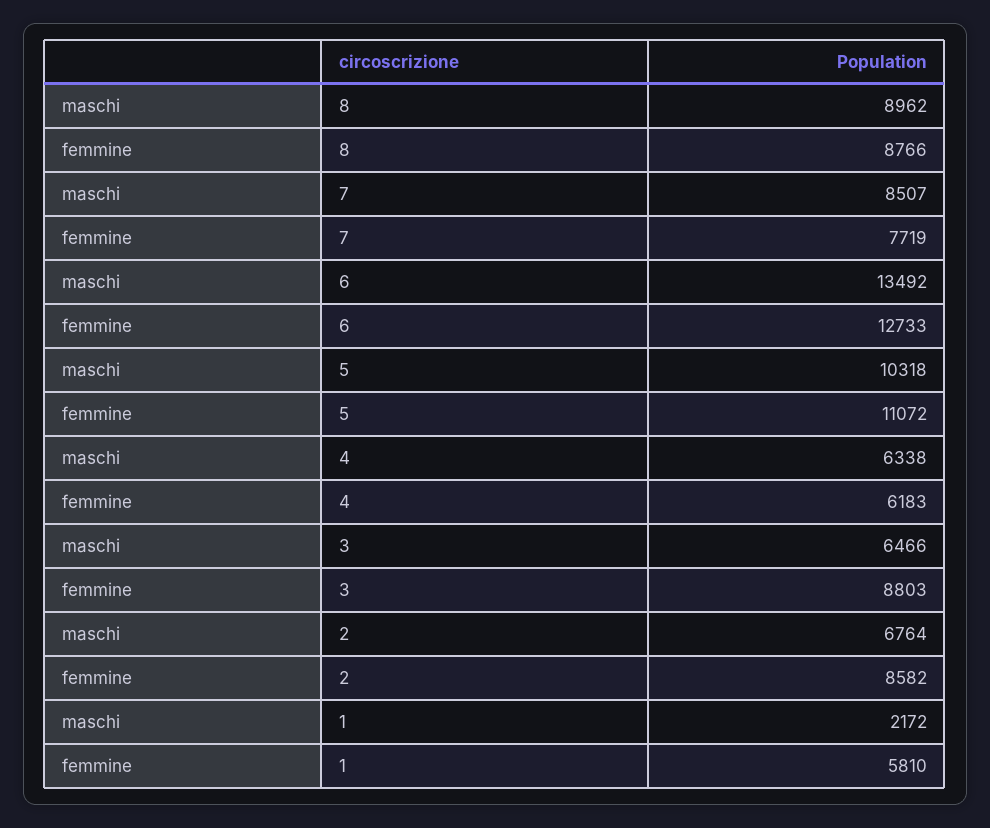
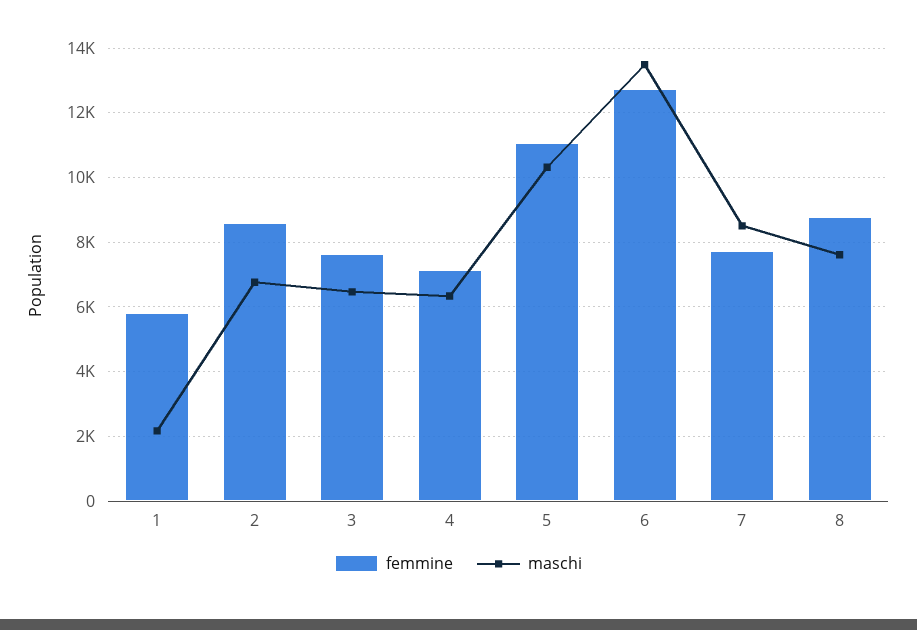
  {
    "maschi": {
-     "8": 8962,
+     "8": 7600,
      "7": 8507,
      "6": 13492,
      "5": 10318,
      "4": 6338,
      "3": 6466,
      "2": 6764,
      "1": 2172
    },
    "femmine": {
      "8": 8766,
      "7": 7719,
      "6": 12733,
      "5": 11072,
-     "4": 6183,
+     "4": 7200,
-     "3": 8803,
+     "3": 7600,
      "2": 8582,
      "1": 5810
    }
  }

